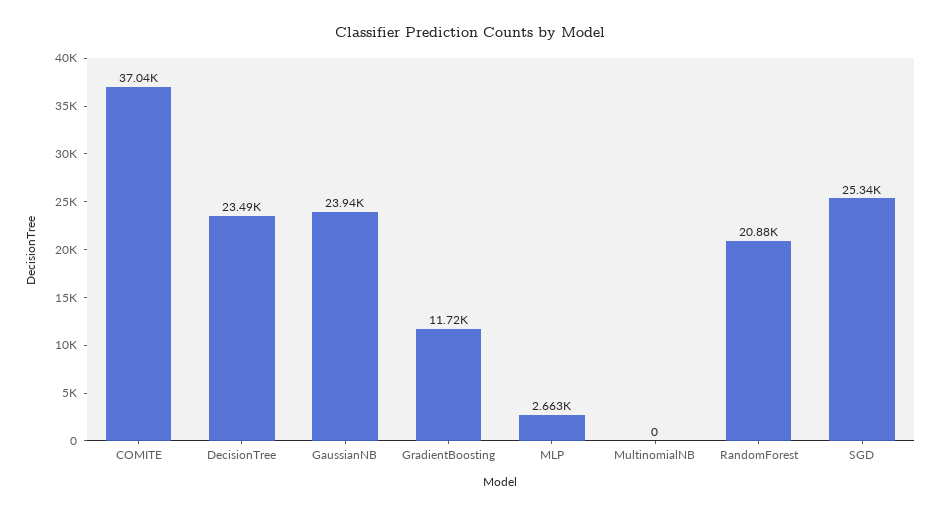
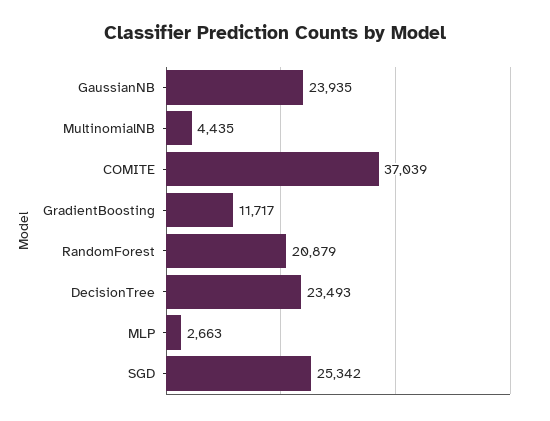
  {
    "COMITE": 37039,
    "DecisionTree": 23493,
    "GaussianNB": 23935,
    "GradientBoosting": 11717,
    "MLP": 2663,
-   "MultinomialNB": 0,
+   "MultinomialNB": 4435,
    "RandomForest": 20879,
    "SGD": 25342
  }

